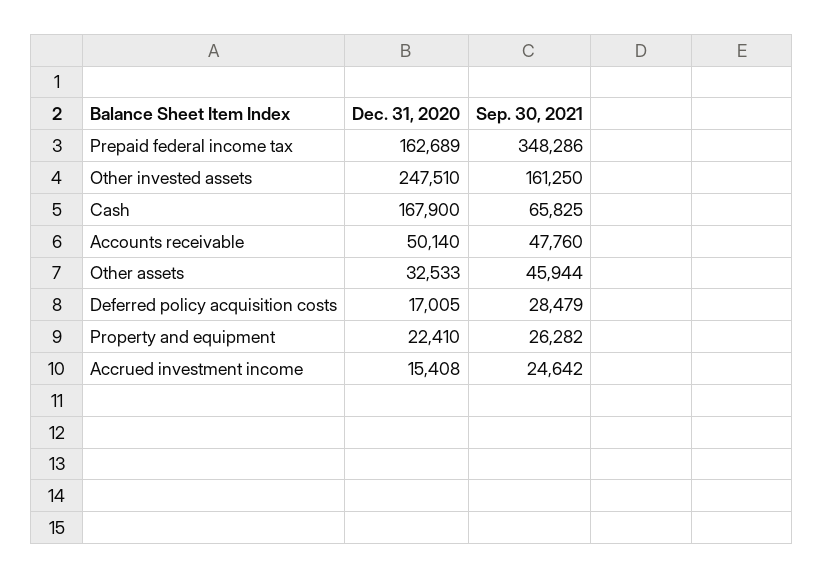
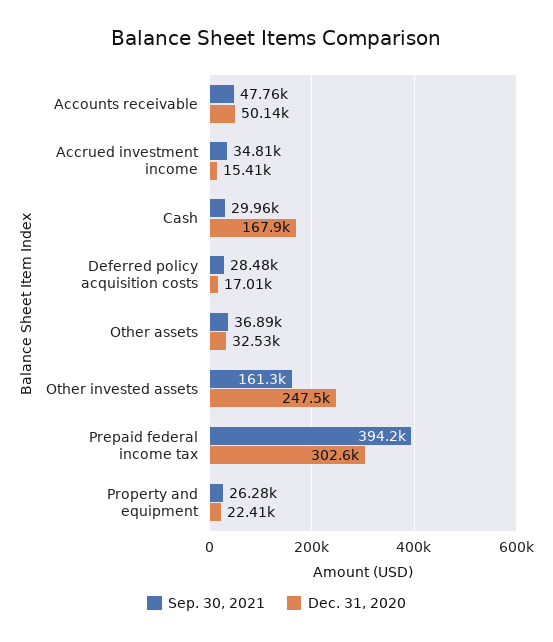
  {
    "Dec. 31, 2020": {
-     "Prepaid federal income tax": 162689,
+     "Prepaid federal income tax": 302600,
      "Other invested assets": 247510,
      "Cash": 167900,
      "Accounts receivable": 50140,
      "Other assets": 32533,
      "Deferred policy acquisition costs": 17005,
      "Property and equipment": 22410,
      "Accrued investment income": 15408
    },
    "Sep. 30, 2021": {
-     "Prepaid federal income tax": 348286,
+     "Prepaid federal income tax": 394200,
      "Other invested assets": 161250,
-     "Cash": 65825,
+     "Cash": 29960,
      "Accounts receivable": 47760,
-     "Other assets": 45944,
+     "Other assets": 36890,
      "Deferred policy acquisition costs": 28479,
      "Property and equipment": 26282,
-     "Accrued investment income": 24642
+     "Accrued investment income": 34810
    }
  }

